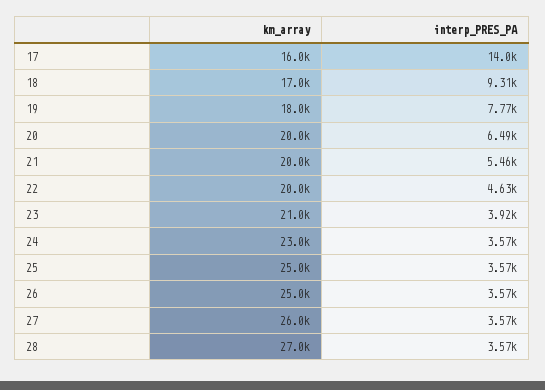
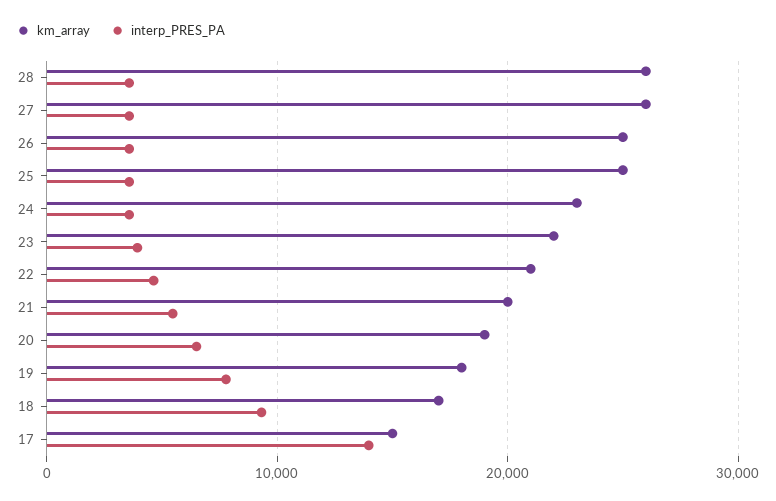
  {
    "km_array": {
-     "17": 16000,
+     "17": 15000,
      "18": 17000,
      "19": 18000,
-     "20": 20000,
+     "20": 19000,
      "21": 20000,
-     "22": 20000,
+     "22": 21000,
-     "23": 21000,
+     "23": 22000,
      "24": 23000,
      "25": 25000,
      "26": 25000,
      "27": 26000,
-     "28": 27000
+     "28": 26000
    },
    "interp_PRES_PA": {
      "17": 14000,
      "18": 9310,
      "19": 7770,
      "20": 6490,
      "21": 5460,
      "22": 4630,
      "23": 3920,
      "24": 3570,
      "25": 3570,
      "26": 3570,
      "27": 3570,
      "28": 3570
    }
  }

